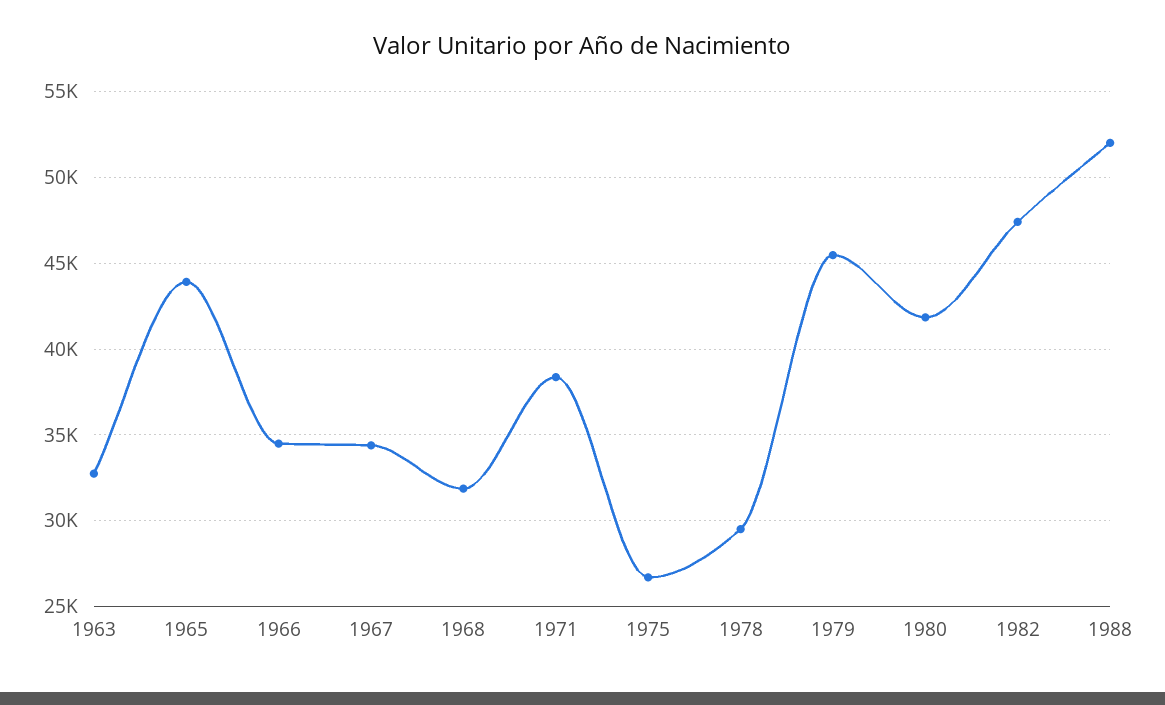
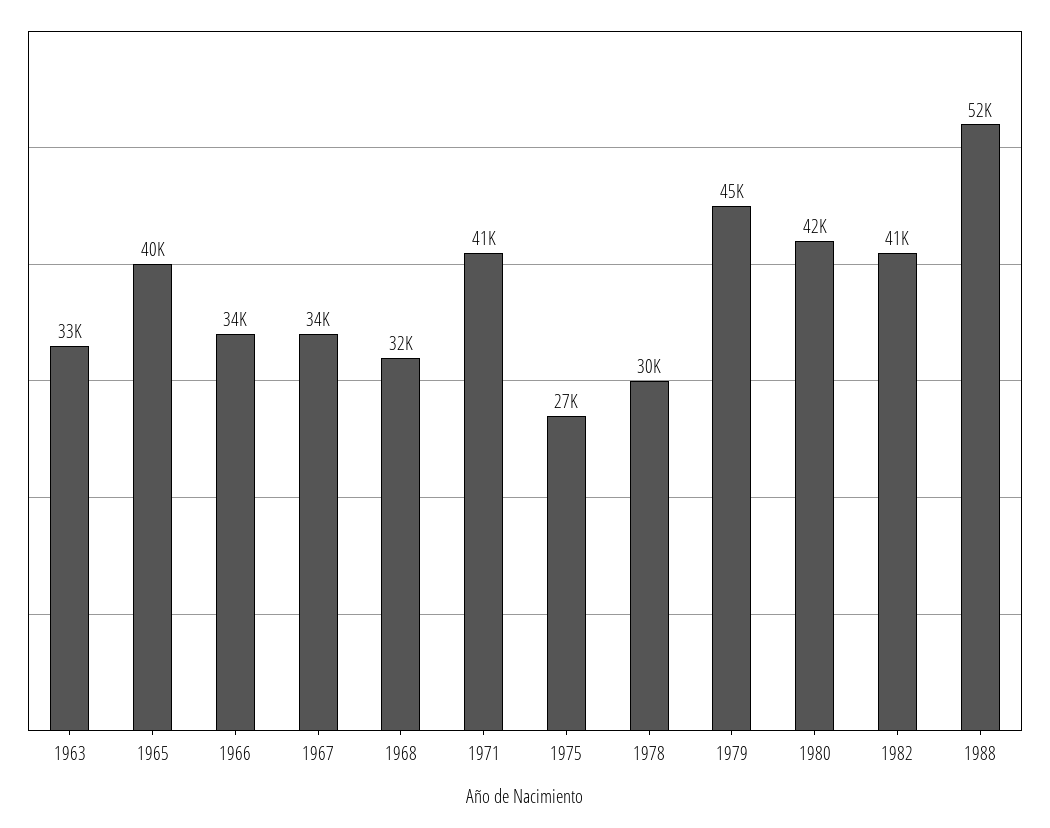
  {
    "1963": 33000,
-   "1965": 44000,
+   "1965": 40000,
    "1966": 34000,
    "1967": 34000,
    "1968": 32000,
-   "1971": 38500,
+   "1971": 41000,
    "1975": 27000,
    "1978": 30000,
    "1979": 45000,
    "1980": 42000,
-   "1982": 47500,
+   "1982": 41000,
    "1988": 52000
  }

